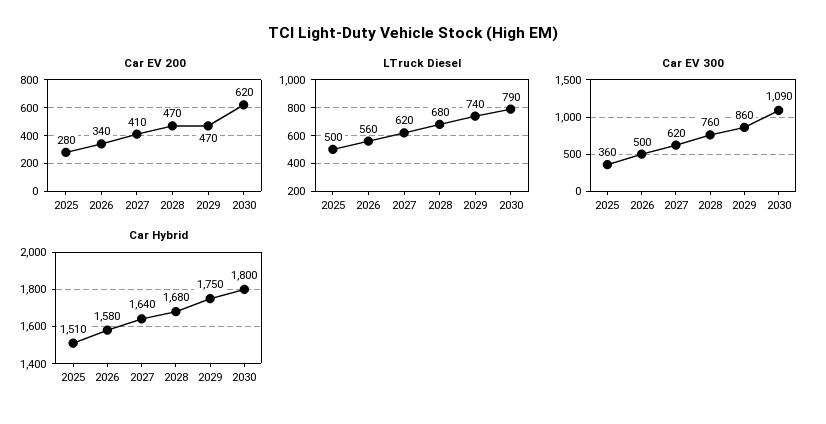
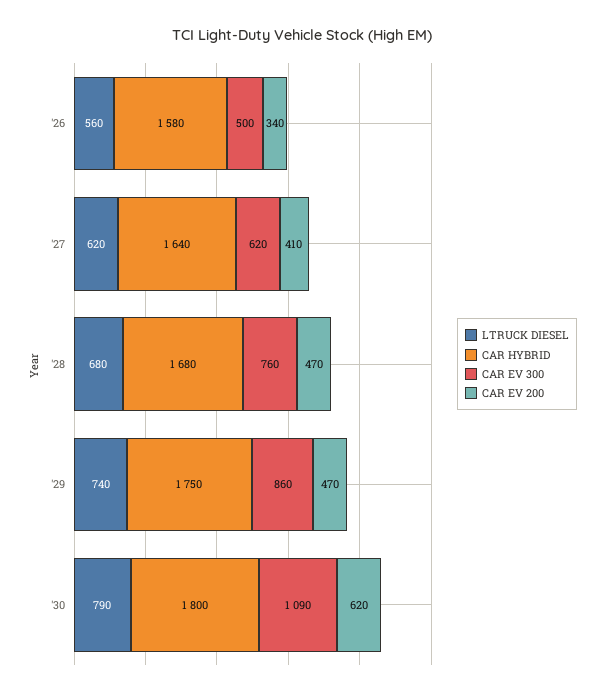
  {
    "Car EV 200": {
-     "2025": 280,
      "2026": 340,
      "2027": 410,
      "2028": 470,
      "2029": 470,
      "2030": 620
    },
    "LTruck Diesel": {
-     "2025": 500,
      "2026": 560,
      "2027": 620,
      "2028": 680,
      "2029": 740,
      "2030": 790
    },
    "Car EV 300": {
-     "2025": 360,
      "2026": 500,
      "2027": 620,
      "2028": 760,
      "2029": 860,
      "2030": 1090
    },
    "Car Hybrid": {
-     "2025": 1510,
      "2026": 1580,
      "2027": 1640,
      "2028": 1680,
      "2029": 1750,
      "2030": 1800
    }
  }

